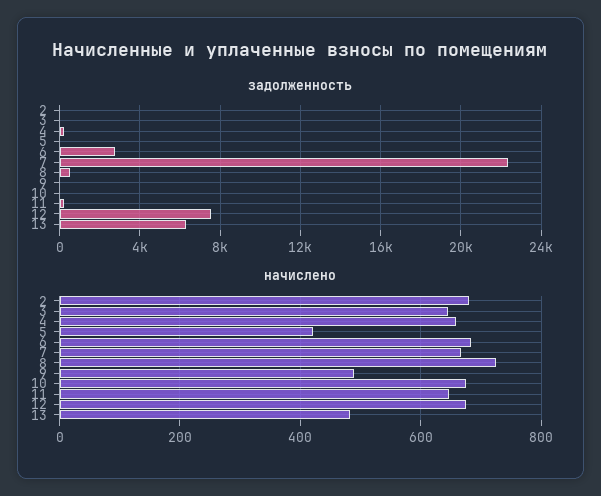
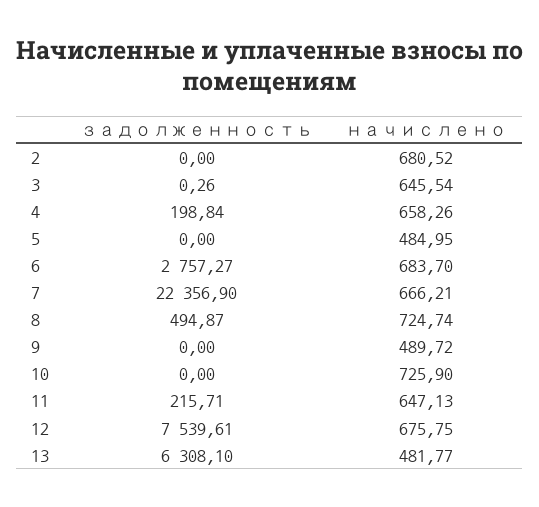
  {
    "задолженность": {
      "2": 0,
      "3": 0.26,
      "4": 198.84,
      "5": 0,
      "6": 2757.27,
      "7": 22356.9,
      "8": 494.87,
      "9": 0,
      "10": 0,
      "11": 215.71,
      "12": 7539.61,
      "13": 6308.1
    },
    "начислено": {
      "2": 680.52,
      "3": 645.54,
      "4": 658.26,
-     "5": 420,
+     "5": 484.95,
      "6": 683.7,
      "7": 666.21,
      "8": 724.74,
      "9": 489.72,
-     "10": 680,
+     "10": 725.9,
      "11": 647.13,
      "12": 675.75,
      "13": 481.77
    }
  }

